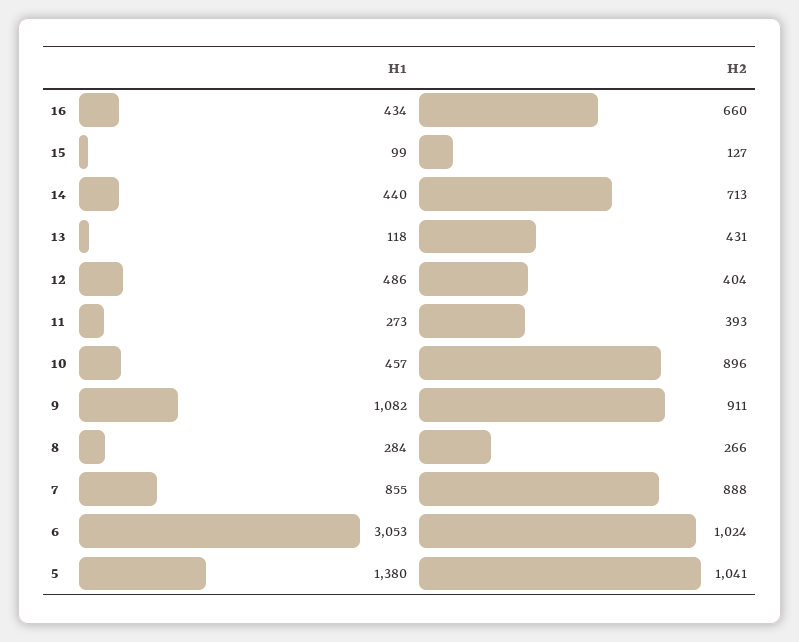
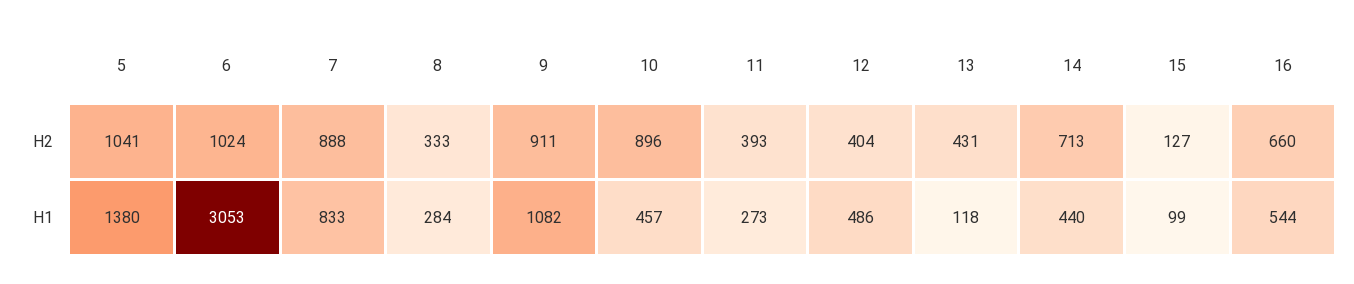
  {
    "H1": {
-     "16": 434,
+     "16": 544,
      "15": 99,
      "14": 440,
      "13": 118,
      "12": 486,
      "11": 273,
      "10": 457,
      "9": 1082,
      "8": 284,
-     "7": 855,
+     "7": 833,
      "6": 3053,
      "5": 1380
    },
    "H2": {
      "16": 660,
      "15": 127,
      "14": 713,
      "13": 431,
      "12": 404,
      "11": 393,
      "10": 896,
      "9": 911,
-     "8": 266,
+     "8": 333,
      "7": 888,
      "6": 1024,
      "5": 1041
    }
  }

